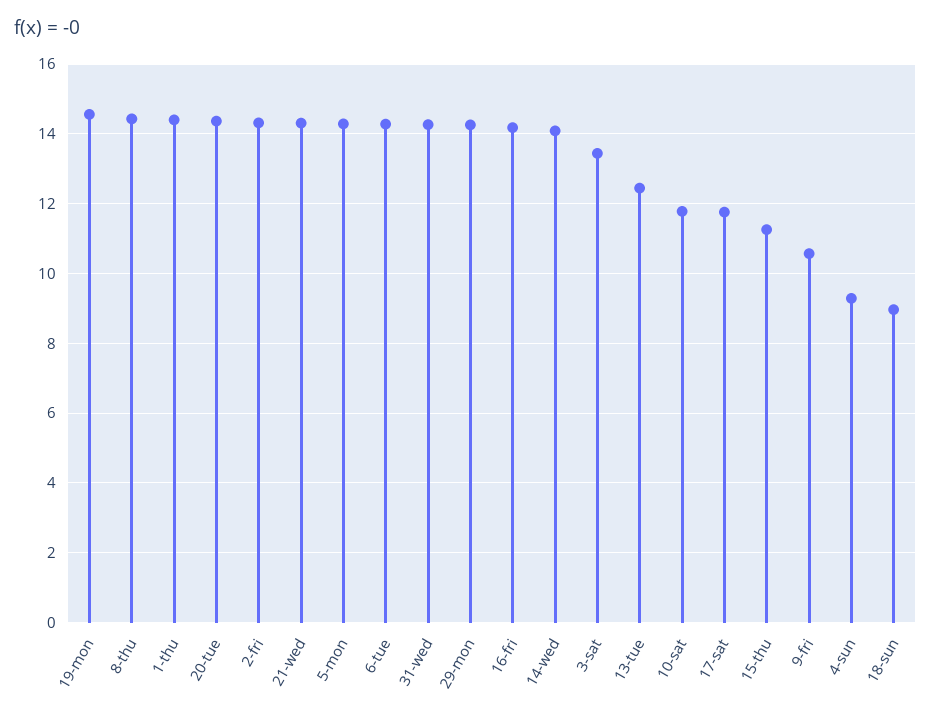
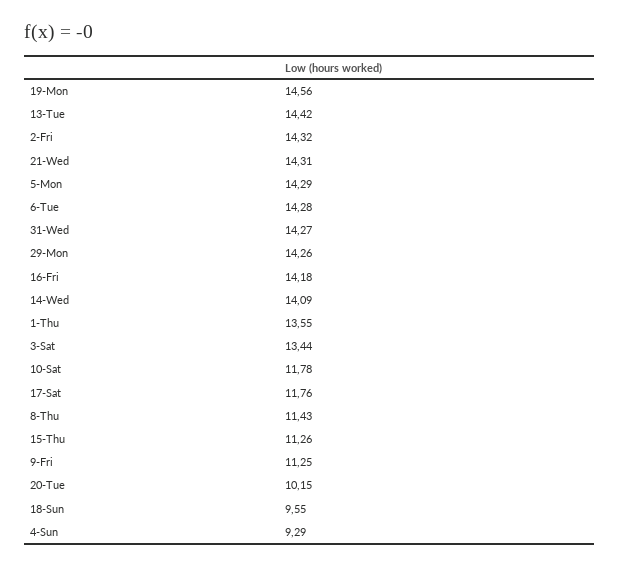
  {
    "19-mon": 14.56,
-   "8-thu": 14.4,
+   "8-thu": 11.43,
-   "1-thu": 14.4,
+   "1-thu": 13.55,
-   "20-tue": 14.4,
+   "20-tue": 10.15,
    "2-fri": 14.32,
    "21-wed": 14.31,
    "5-mon": 14.29,
    "6-tue": 14.28,
    "31-wed": 14.27,
    "29-mon": 14.26,
    "16-fri": 14.18,
    "14-wed": 14.09,
    "3-sat": 13.44,
-   "13-tue": 12.4,
+   "13-tue": 14.42,
    "10-sat": 11.78,
    "17-sat": 11.76,
    "15-thu": 11.26,
-   "9-fri": 10.6,
+   "9-fri": 11.25,
    "4-sun": 9.29,
-   "18-sun": 9
+   "18-sun": 9.55
  }

